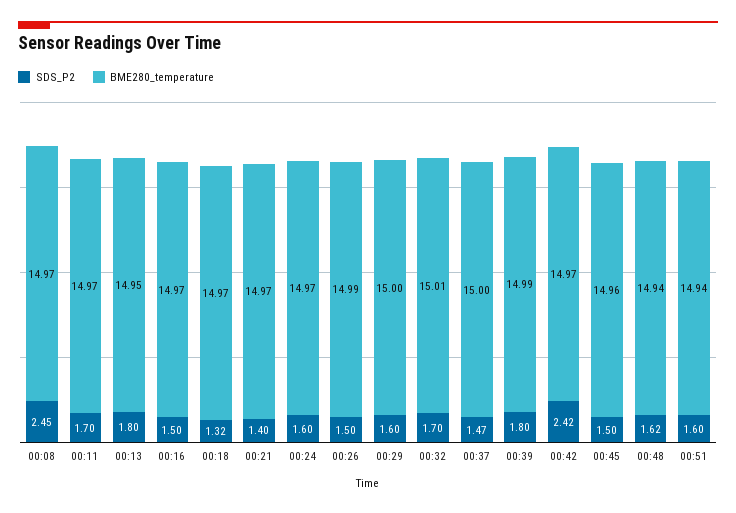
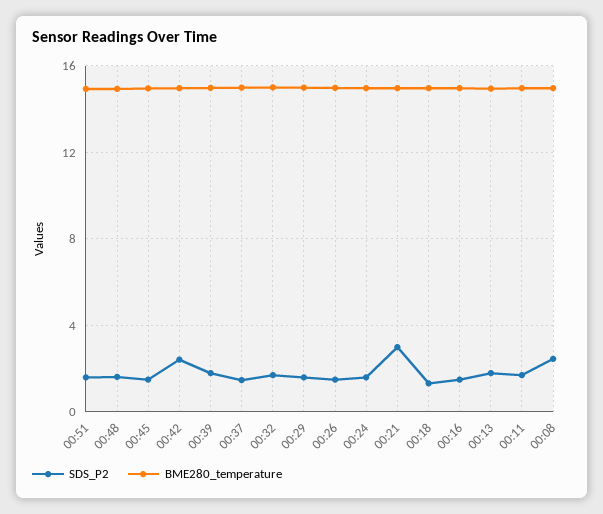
  {
    "SDS_P2": {
      "00:08": 2.45,
      "00:11": 1.7,
      "00:13": 1.8,
      "00:16": 1.5,
      "00:18": 1.32,
-     "00:21": 1.4,
+     "00:21": 3,
      "00:24": 1.6,
      "00:26": 1.5,
      "00:29": 1.6,
      "00:32": 1.7,
      "00:37": 1.47,
      "00:39": 1.8,
      "00:42": 2.42,
      "00:45": 1.5,
      "00:48": 1.62,
      "00:51": 1.6
    },
    "BME280_temperature": {
      "00:08": 14.97,
      "00:11": 14.97,
      "00:13": 14.95,
      "00:16": 14.97,
      "00:18": 14.97,
      "00:21": 14.97,
      "00:24": 14.97,
      "00:26": 14.99,
      "00:29": 15,
      "00:32": 15.01,
      "00:37": 15,
      "00:39": 14.99,
      "00:42": 14.97,
      "00:45": 14.96,
      "00:48": 14.94,
      "00:51": 14.94
    }
  }

